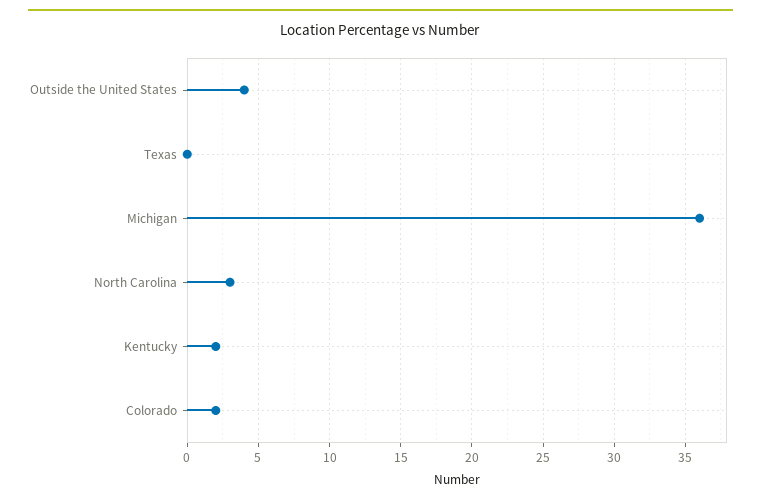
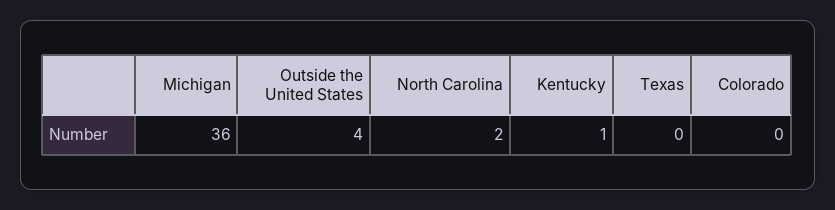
  {
    "Outside the United States": 4,
    "Texas": 0,
    "Michigan": 36,
-   "North Carolina": 3,
+   "North Carolina": 2,
-   "Kentucky": 2,
+   "Kentucky": 1,
-   "Colorado": 2
+   "Colorado": 0
  }

